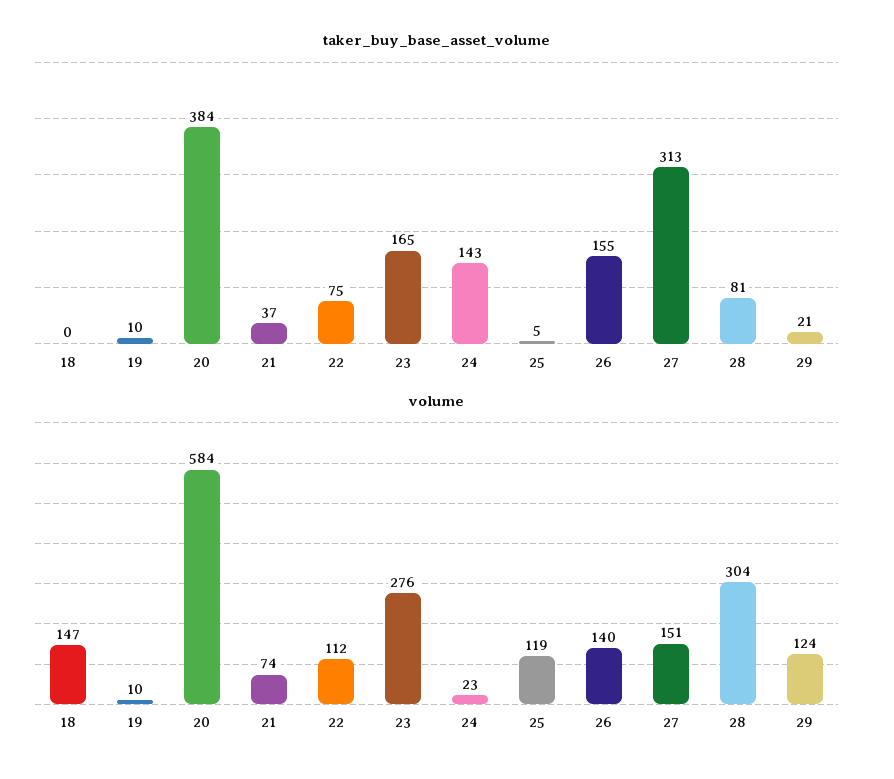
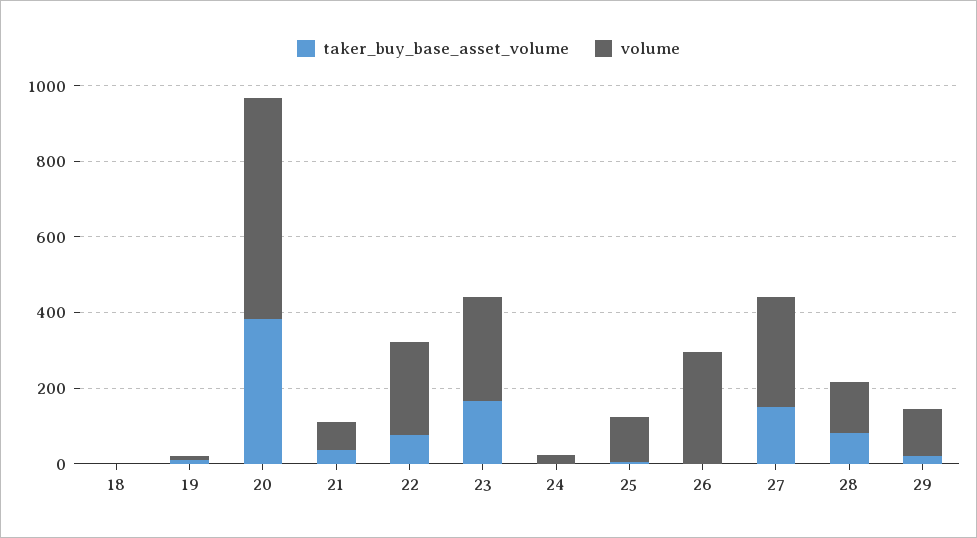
  {
    "taker_buy_base_asset_volume": {
      "18": 0,
      "19": 10,
      "20": 384,
      "21": 37,
      "22": 75,
      "23": 165,
-     "24": 143,
+     "24": 0,
      "25": 5,
-     "26": 155,
+     "26": 0,
-     "27": 313,
+     "27": 150,
      "28": 81,
      "29": 21
    },
    "volume": {
-     "18": 147,
+     "18": 0,
      "19": 10,
      "20": 584,
      "21": 74,
-     "22": 112,
+     "22": 250,
      "23": 276,
      "24": 23,
      "25": 119,
-     "26": 140,
+     "26": 300,
-     "27": 151,
+     "27": 300,
-     "28": 304,
+     "28": 150,
      "29": 124
    }
  }

